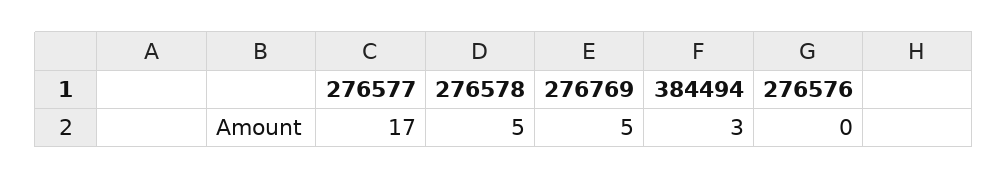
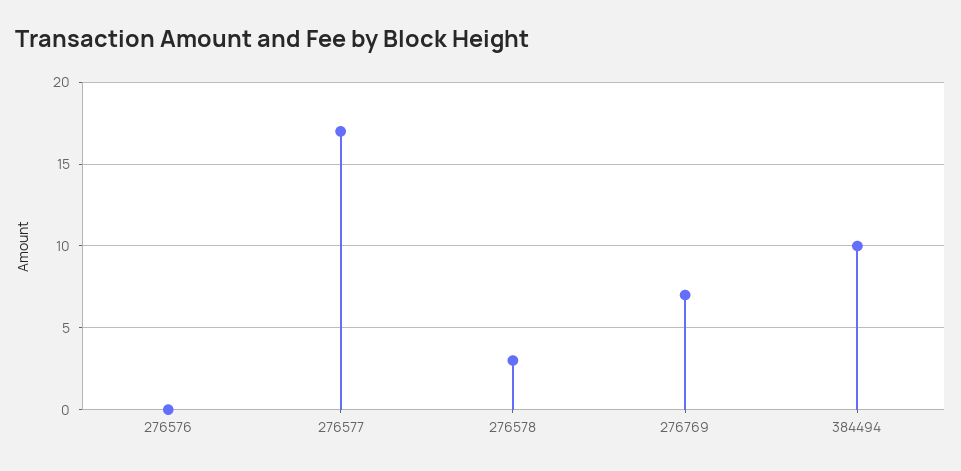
  {
    "276577": 17,
-   "276578": 5,
+   "276578": 3,
-   "276769": 5,
+   "276769": 7,
-   "384494": 3,
+   "384494": 10,
    "276576": 0
  }

